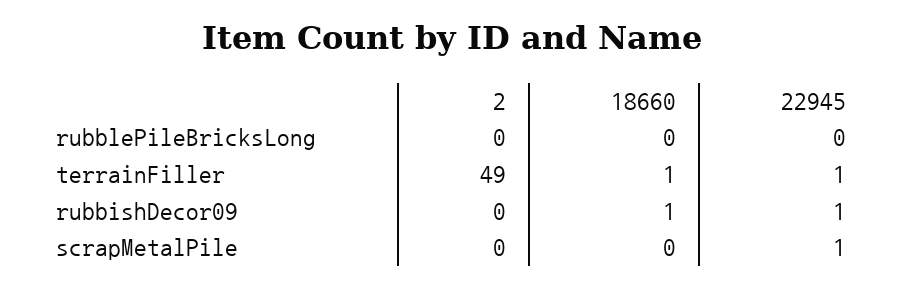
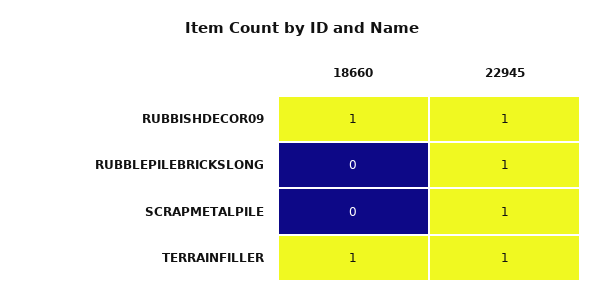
  {
-   "2": {
-     "rubblePileBricksLong": 0,
-     "terrainFiller": 49,
-     "rubbishDecor09": 0,
-     "scrapMetalPile": 0
-   },
    "18660": {
      "rubblePileBricksLong": 0,
      "terrainFiller": 1,
      "rubbishDecor09": 1,
      "scrapMetalPile": 0
    },
    "22945": {
-     "rubblePileBricksLong": 0,
+     "rubblePileBricksLong": 1,
      "terrainFiller": 1,
      "rubbishDecor09": 1,
      "scrapMetalPile": 1
    }
  }

